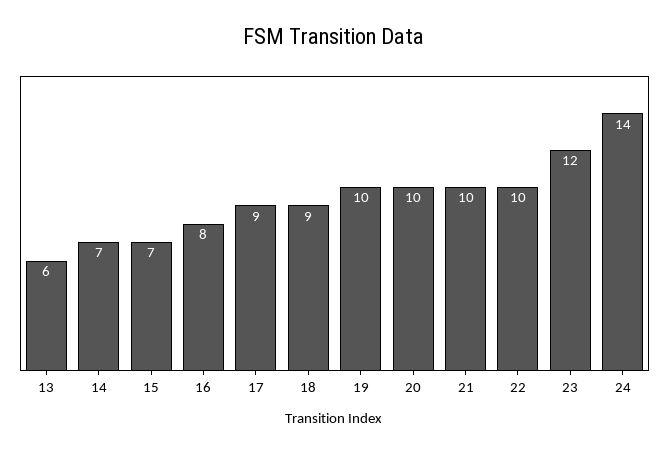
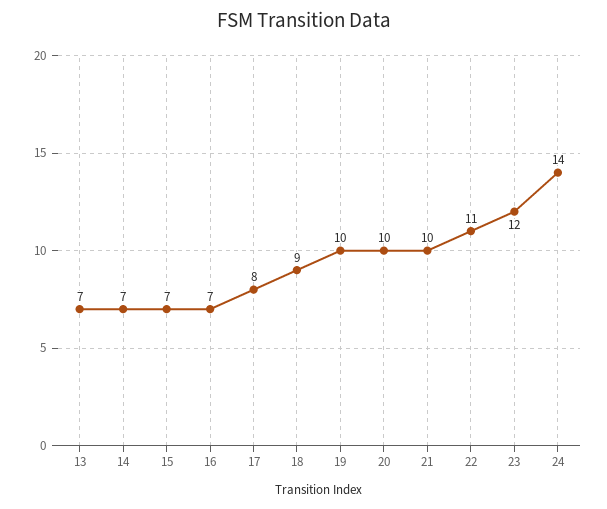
  {
-   "13": 6,
+   "13": 7,
    "14": 7,
    "15": 7,
-   "16": 8,
+   "16": 7,
-   "17": 9,
+   "17": 8,
    "18": 9,
    "19": 10,
    "20": 10,
    "21": 10,
-   "22": 10,
+   "22": 11,
    "23": 12,
    "24": 14
  }

